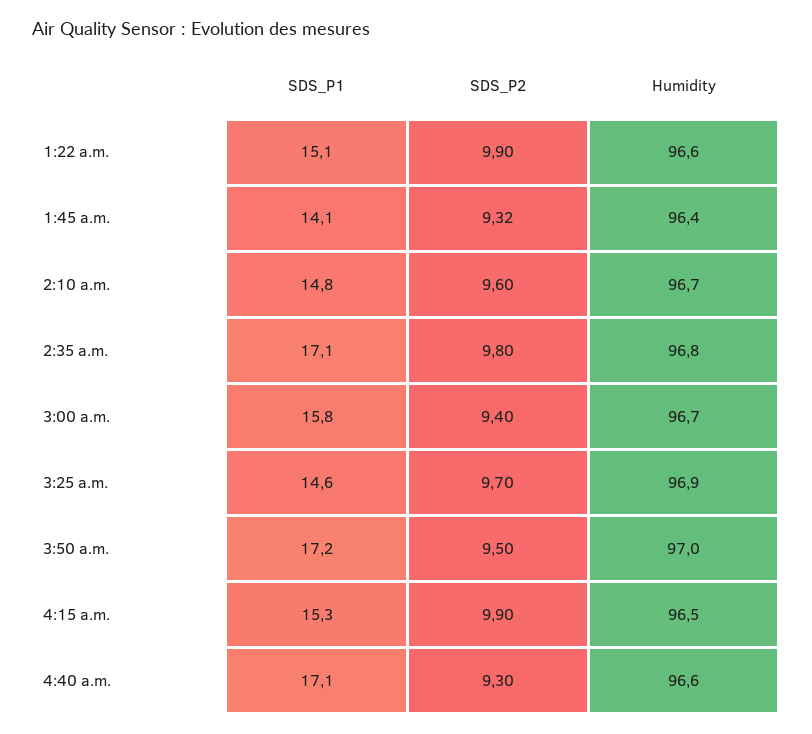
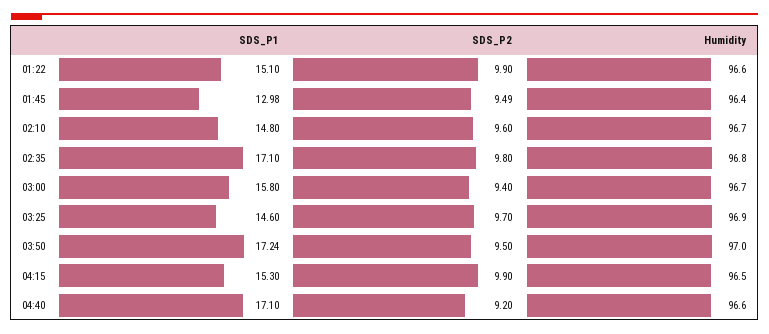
  {
    "SDS_P1": {
      "1:22 a.m.": 15.1,
-     "1:45 a.m.": 14.1,
+     "1:45 a.m.": 12.98,
      "2:10 a.m.": 14.8,
      "2:35 a.m.": 17.1,
      "3:00 a.m.": 15.8,
      "3:25 a.m.": 14.6,
      "3:50 a.m.": 17.24,
      "4:15 a.m.": 15.3,
      "4:40 a.m.": 17.1
    },
    "SDS_P2": {
      "1:22 a.m.": 9.9,
-     "1:45 a.m.": 9.32,
+     "1:45 a.m.": 9.49,
      "2:10 a.m.": 9.6,
      "2:35 a.m.": 9.8,
      "3:00 a.m.": 9.4,
      "3:25 a.m.": 9.7,
      "3:50 a.m.": 9.5,
      "4:15 a.m.": 9.9,
-     "4:40 a.m.": 9.3
+     "4:40 a.m.": 9.2
    },
    "Humidity": {
      "1:22 a.m.": 96.6,
      "1:45 a.m.": 96.4,
      "2:10 a.m.": 96.7,
      "2:35 a.m.": 96.8,
      "3:00 a.m.": 96.7,
      "3:25 a.m.": 96.9,
      "3:50 a.m.": 97,
      "4:15 a.m.": 96.5,
      "4:40 a.m.": 96.6
    }
  }

